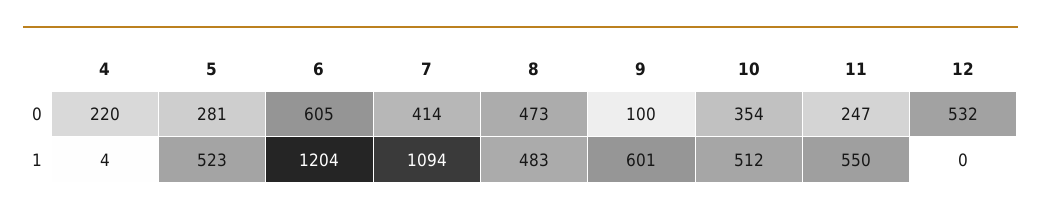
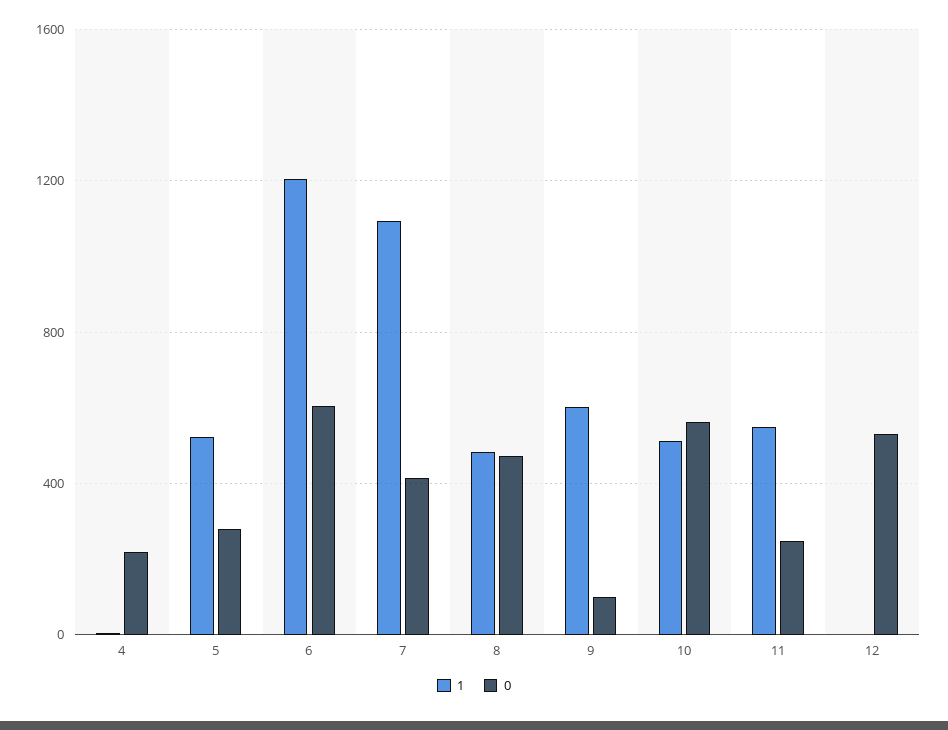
  {
    "0": {
      "4": 220,
      "5": 281,
      "6": 605,
      "7": 414,
      "8": 473,
      "9": 100,
-     "10": 354,
+     "10": 550,
      "11": 247,
      "12": 532
    },
    "1": {
      "4": 4,
      "5": 523,
      "6": 1204,
      "7": 1094,
      "8": 483,
      "9": 601,
      "10": 512,
      "11": 550,
      "12": 0
    }
  }

